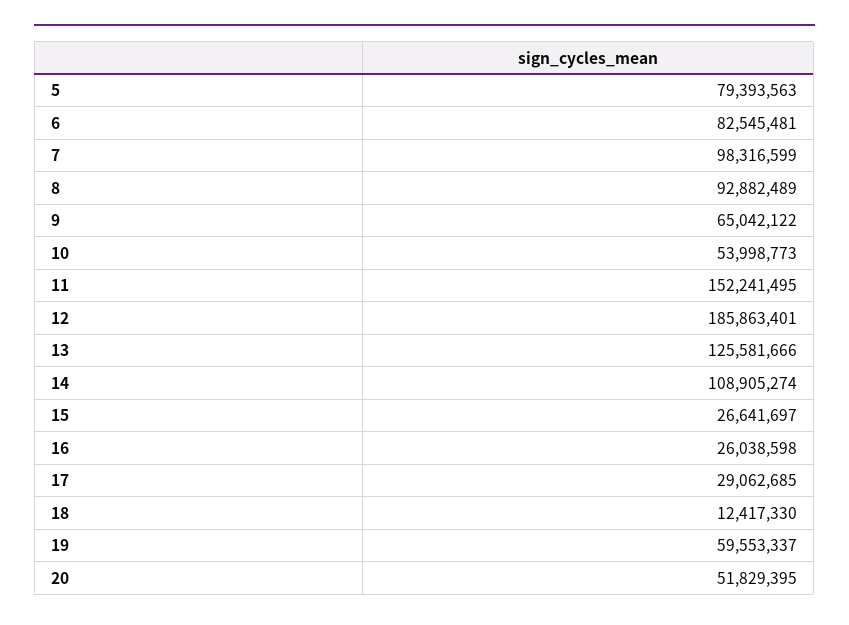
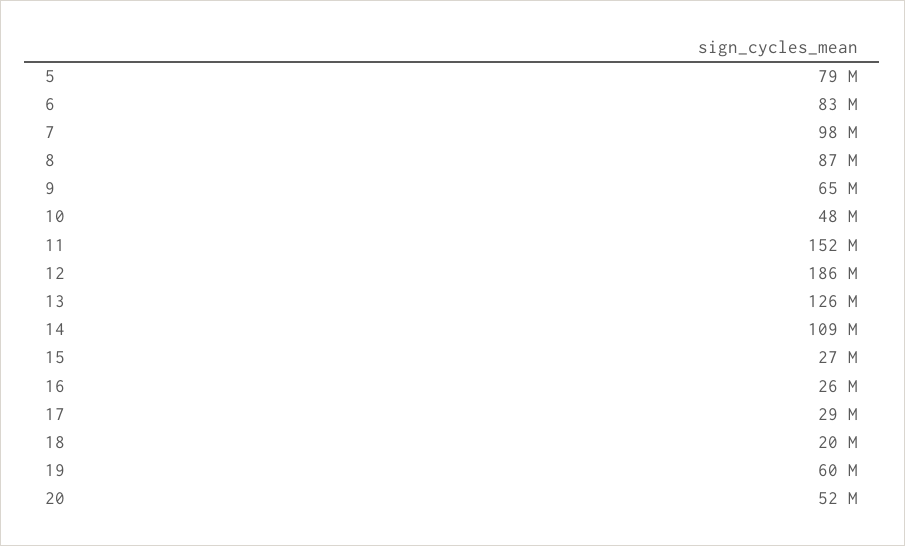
  {
    "5": 79393563,
    "6": 82545481,
    "7": 98316599,
-   "8": 92882489,
+   "8": 87000000,
    "9": 65042122,
-   "10": 53998773,
+   "10": 48000000,
    "11": 152241495,
    "12": 185863401,
    "13": 125581666,
    "14": 108905274,
    "15": 26641697,
    "16": 26038598,
    "17": 29062685,
-   "18": 12417330,
+   "18": 20000000,
    "19": 59553337,
    "20": 51829395
  }

